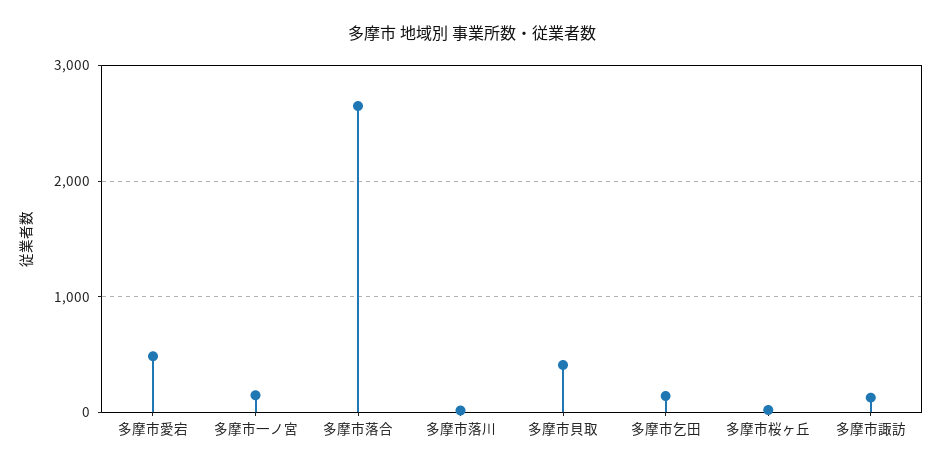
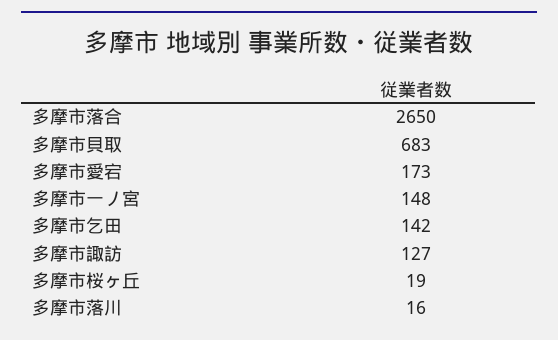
  {
-   "多摩市愛宕": 500,
+   "多摩市愛宕": 173,
    "多摩市一ノ宮": 148,
    "多摩市落合": 2650,
    "多摩市落川": 16,
-   "多摩市貝取": 400,
+   "多摩市貝取": 683,
    "多摩市乞田": 142,
    "多摩市桜ヶ丘": 19,
    "多摩市諏訪": 127
  }

